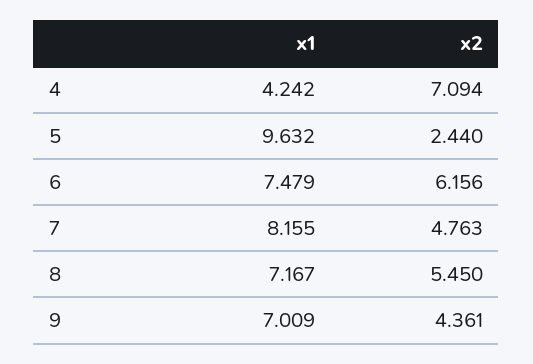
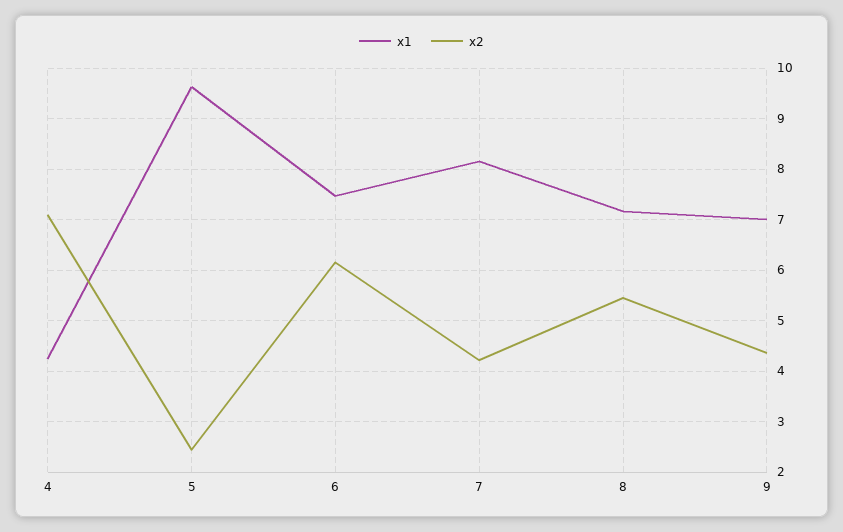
  {
    "x1": {
      "4": 4.242,
      "5": 9.632,
      "6": 7.479,
      "7": 8.155,
      "8": 7.167,
      "9": 7.009
    },
    "x2": {
      "4": 7.094,
      "5": 2.44,
      "6": 6.156,
-     "7": 4.763,
+     "7": 4.2,
      "8": 5.45,
      "9": 4.361
    }
  }

